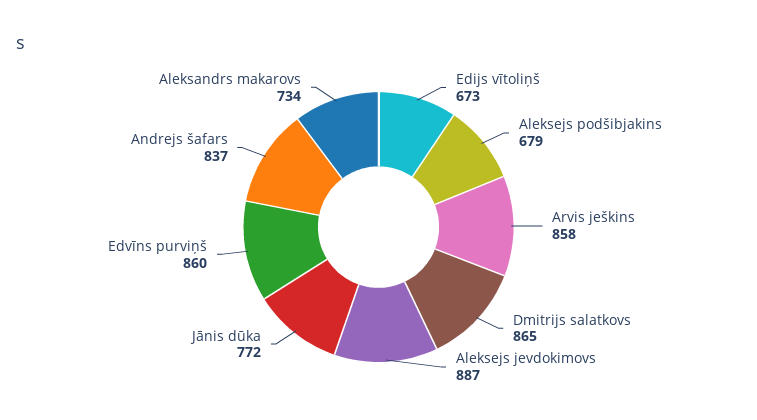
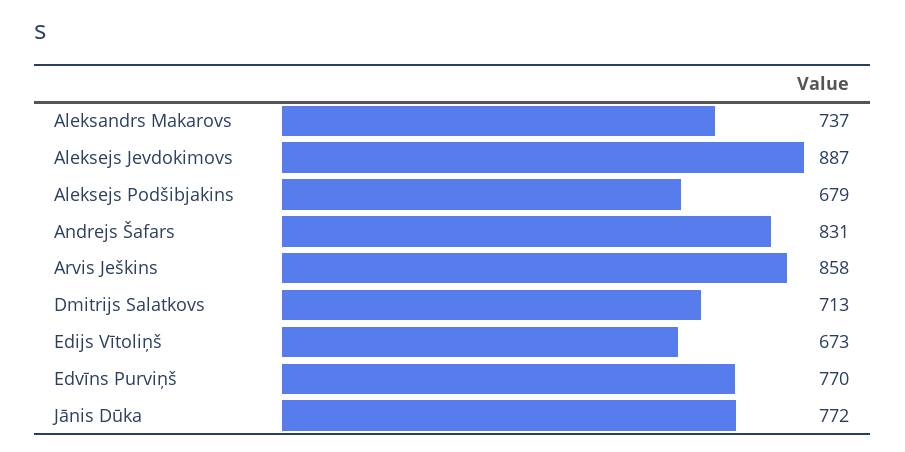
  {
    "Edijs vītoliņš": 673,
    "Aleksejs podšibjakins": 679,
    "Arvis ješkins": 858,
-   "Dmitrijs salatkovs": 865,
+   "Dmitrijs salatkovs": 713,
    "Aleksejs jevdokimovs": 887,
    "Jānis dūka": 772,
-   "Edvīns purviņš": 860,
+   "Edvīns purviņš": 770,
-   "Andrejs šafars": 837,
+   "Andrejs šafars": 831,
-   "Aleksandrs makarovs": 734
+   "Aleksandrs makarovs": 737
  }

